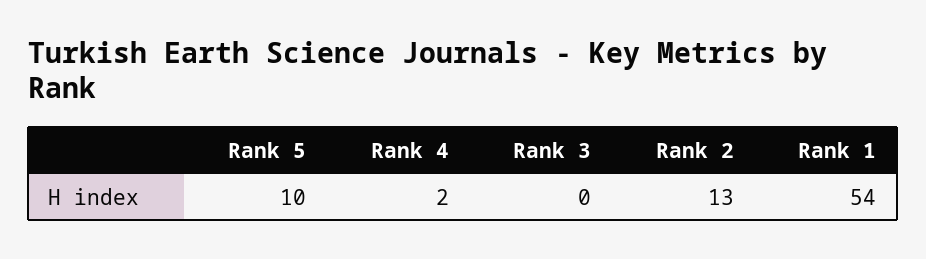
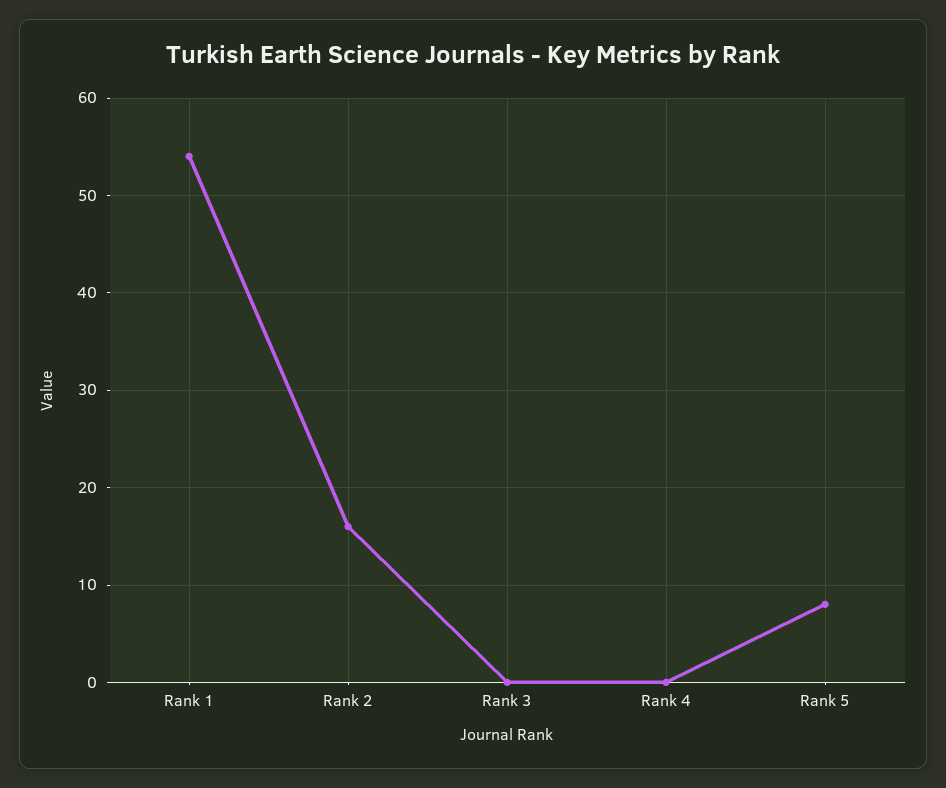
  {
-   "Rank 5": 10,
+   "Rank 5": 8,
-   "Rank 4": 2,
+   "Rank 4": 0,
    "Rank 3": 0,
-   "Rank 2": 13,
+   "Rank 2": 16,
    "Rank 1": 54
  }

